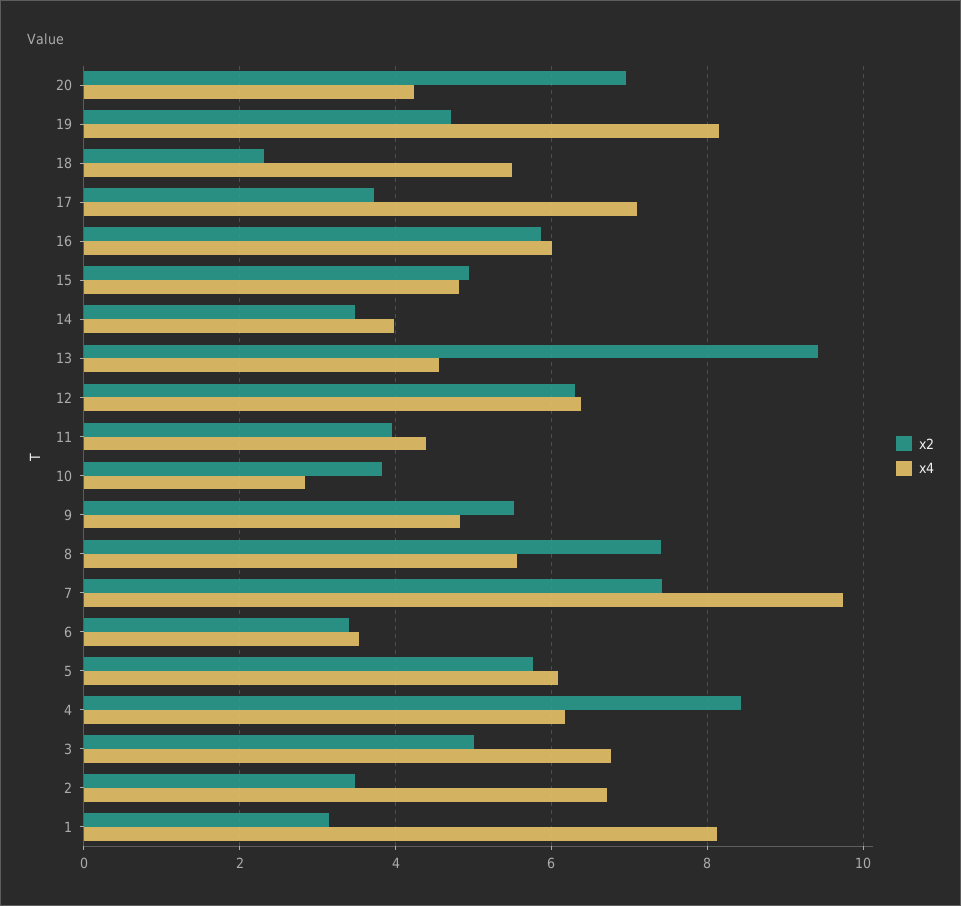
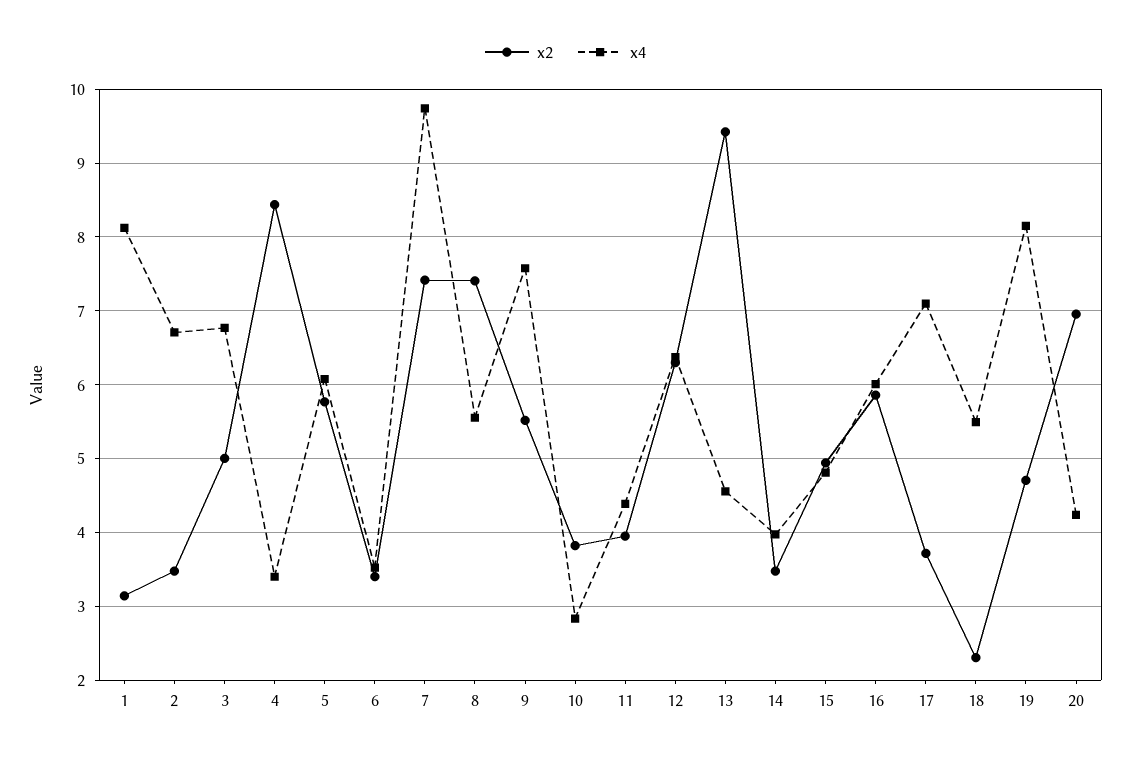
  {
    "x2": {
      "20": 7,
      "19": 4.7,
      "18": 2.3,
      "17": 3.7,
      "16": 5.9,
      "15": 4.9,
      "14": 3.5,
      "13": 9.4,
      "12": 6.3,
      "11": 4,
      "10": 3.8,
      "9": 5.5,
      "8": 7.4,
      "7": 7.4,
      "6": 3.4,
      "5": 5.8,
      "4": 8.4,
      "3": 5,
      "2": 3.5,
      "1": 3.1
    },
    "x4": {
      "20": 4.2,
      "19": 8.1,
      "18": 5.5,
      "17": 7.1,
      "16": 6,
      "15": 4.8,
      "14": 4,
      "13": 4.6,
      "12": 6.4,
      "11": 4.4,
      "10": 2.8,
-     "9": 4.8,
+     "9": 7.6,
      "8": 5.6,
      "7": 9.7,
      "6": 3.5,
      "5": 6.1,
-     "4": 6.2,
+     "4": 3.4,
      "3": 6.8,
      "2": 6.7,
      "1": 8.1
    }
  }

